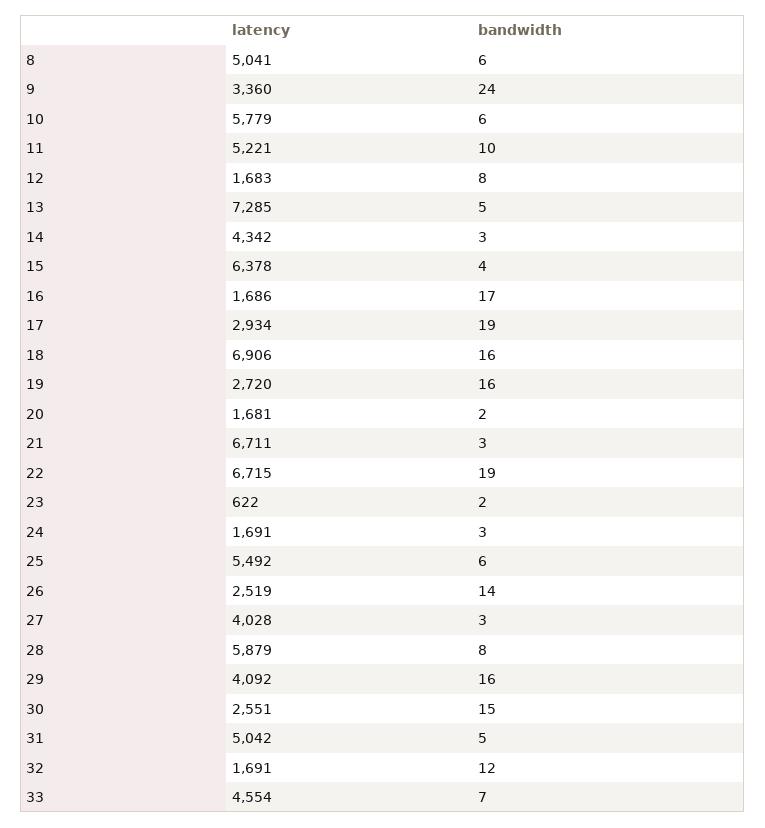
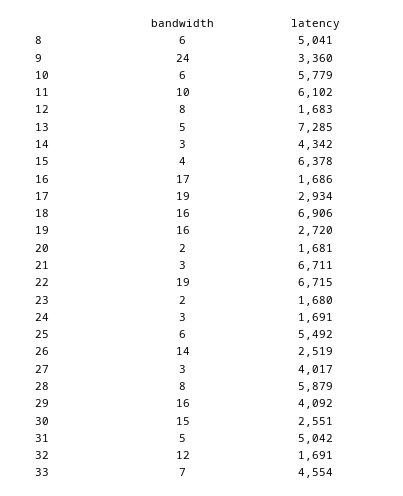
  {
    "latency": {
      "8": 5041,
      "9": 3360,
      "10": 5779,
-     "11": 5221,
+     "11": 6102,
      "12": 1683,
      "13": 7285,
      "14": 4342,
      "15": 6378,
      "16": 1686,
      "17": 2934,
      "18": 6906,
      "19": 2720,
      "20": 1681,
      "21": 6711,
      "22": 6715,
-     "23": 622,
+     "23": 1680,
      "24": 1691,
      "25": 5492,
      "26": 2519,
-     "27": 4028,
+     "27": 4017,
      "28": 5879,
      "29": 4092,
      "30": 2551,
      "31": 5042,
      "32": 1691,
      "33": 4554
    },
    "bandwidth": {
      "8": 6,
      "9": 24,
      "10": 6,
      "11": 10,
      "12": 8,
      "13": 5,
      "14": 3,
      "15": 4,
      "16": 17,
      "17": 19,
      "18": 16,
      "19": 16,
      "20": 2,
      "21": 3,
      "22": 19,
      "23": 2,
      "24": 3,
      "25": 6,
      "26": 14,
      "27": 3,
      "28": 8,
      "29": 16,
      "30": 15,
      "31": 5,
      "32": 12,
      "33": 7
    }
  }

